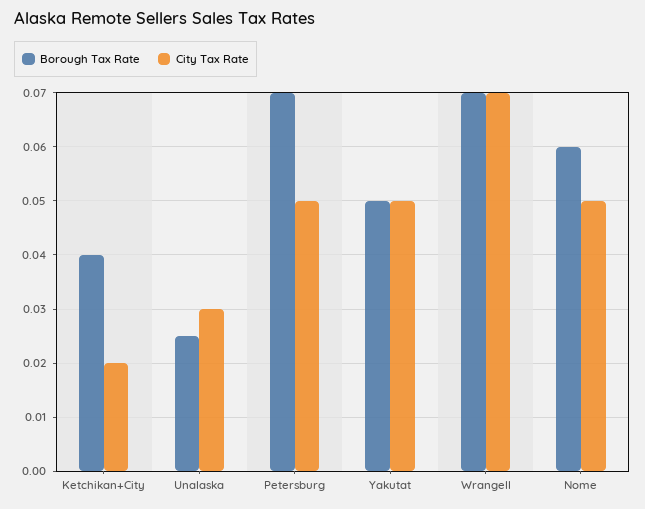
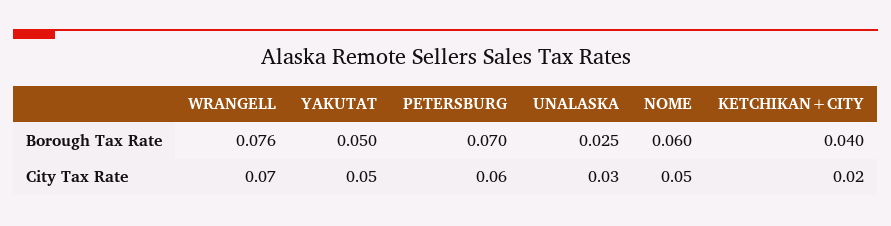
  {
    "Borough Tax Rate": {
      "Ketchikan+City": 0.04,
      "Unalaska": 0.025,
      "Petersburg": 0.07,
      "Yakutat": 0.05,
-     "Wrangell": 0.07,
+     "Wrangell": 0.076,
      "Nome": 0.06
    },
    "City Tax Rate": {
      "Ketchikan+City": 0.02,
      "Unalaska": 0.03,
-     "Petersburg": 0.05,
+     "Petersburg": 0.06,
      "Yakutat": 0.05,
      "Wrangell": 0.07,
      "Nome": 0.05
    }
  }

